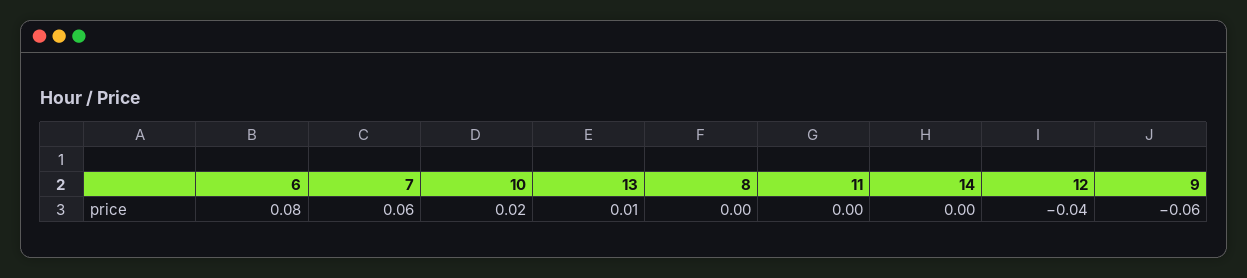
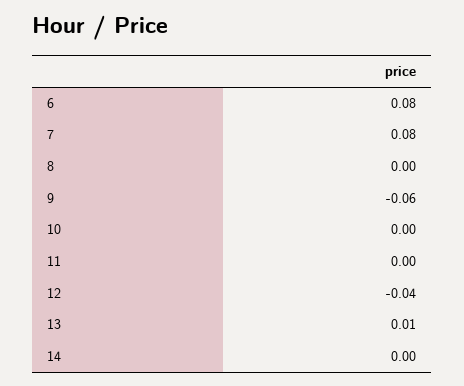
  {
    "6": 0.08,
-   "7": 0.06,
+   "7": 0.08,
-   "10": 0.02,
+   "10": 0,
    "13": 0.01,
    "8": 0,
    "11": 0,
    "14": 0,
    "12": -0.04,
    "9": -0.06
  }

